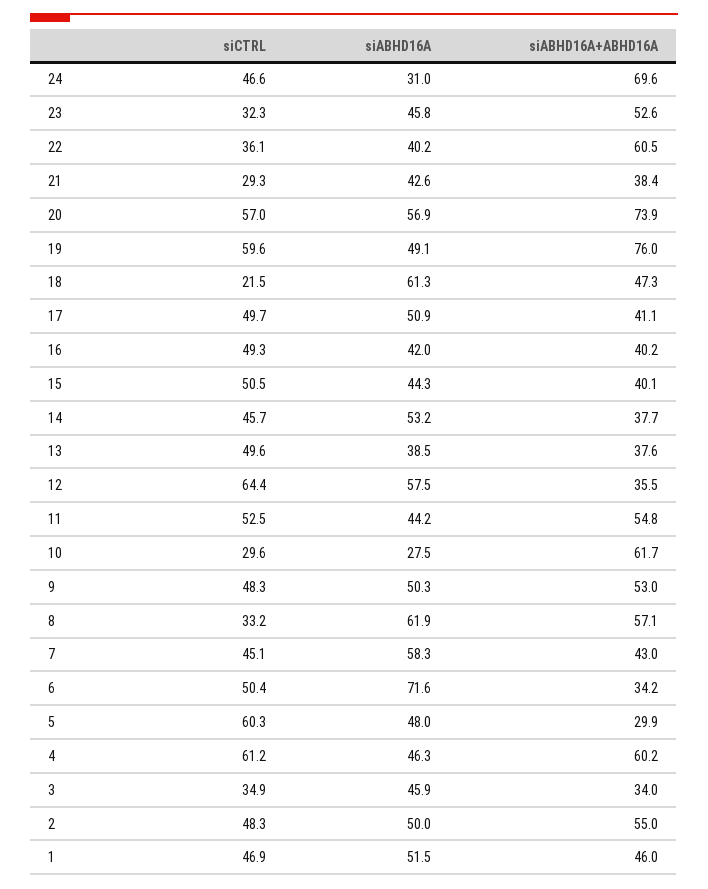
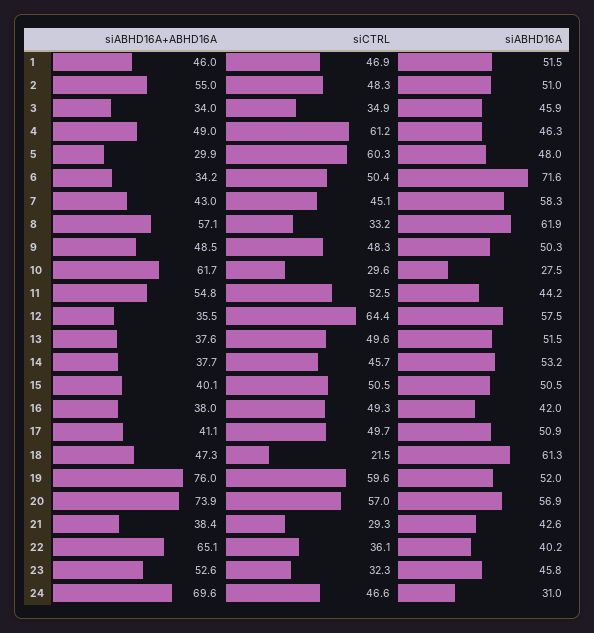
  {
    "siCTRL": {
      "24": 46.6,
      "23": 32.3,
      "22": 36.1,
      "21": 29.3,
      "20": 57,
      "19": 59.6,
      "18": 21.5,
      "17": 49.7,
      "16": 49.3,
      "15": 50.5,
      "14": 45.7,
      "13": 49.6,
      "12": 64.4,
      "11": 52.5,
      "10": 29.6,
      "9": 48.3,
      "8": 33.2,
      "7": 45.1,
      "6": 50.4,
      "5": 60.3,
      "4": 61.2,
      "3": 34.9,
      "2": 48.3,
      "1": 46.9
    },
    "siABHD16A": {
      "24": 31,
      "23": 45.8,
      "22": 40.2,
      "21": 42.6,
      "20": 56.9,
-     "19": 49.1,
+     "19": 52,
      "18": 61.3,
      "17": 50.9,
      "16": 42,
-     "15": 44.3,
+     "15": 50.5,
      "14": 53.2,
-     "13": 38.5,
+     "13": 51.5,
      "12": 57.5,
      "11": 44.2,
      "10": 27.5,
      "9": 50.3,
      "8": 61.9,
      "7": 58.3,
      "6": 71.6,
      "5": 48,
      "4": 46.3,
      "3": 45.9,
-     "2": 50,
+     "2": 51,
      "1": 51.5
    },
    "siABHD16A+ABHD16A": {
      "24": 69.6,
      "23": 52.6,
-     "22": 60.5,
+     "22": 65.1,
      "21": 38.4,
      "20": 73.9,
      "19": 76,
      "18": 47.3,
      "17": 41.1,
-     "16": 40.2,
+     "16": 38,
      "15": 40.1,
      "14": 37.7,
      "13": 37.6,
      "12": 35.5,
      "11": 54.8,
      "10": 61.7,
-     "9": 53,
+     "9": 48.5,
      "8": 57.1,
      "7": 43,
      "6": 34.2,
      "5": 29.9,
-     "4": 60.2,
+     "4": 49,
      "3": 34,
      "2": 55,
      "1": 46
    }
  }

